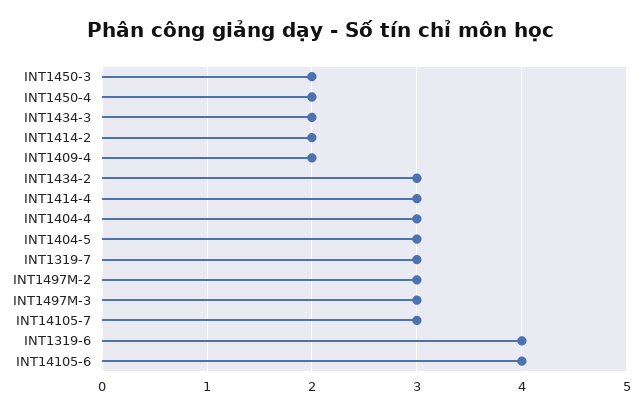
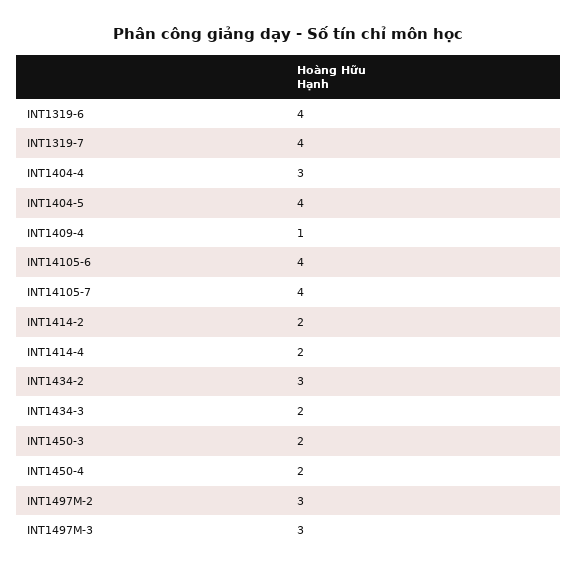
  {
    "INT1450-3": 2,
    "INT1450-4": 2,
    "INT1434-3": 2,
    "INT1414-2": 2,
-   "INT1409-4": 2,
+   "INT1409-4": 1,
    "INT1434-2": 3,
-   "INT1414-4": 3,
+   "INT1414-4": 2,
    "INT1404-4": 3,
-   "INT1404-5": 3,
+   "INT1404-5": 4,
-   "INT1319-7": 3,
+   "INT1319-7": 4,
    "INT1497M-2": 3,
    "INT1497M-3": 3,
-   "INT14105-7": 3,
+   "INT14105-7": 4,
    "INT1319-6": 4,
    "INT14105-6": 4
  }

